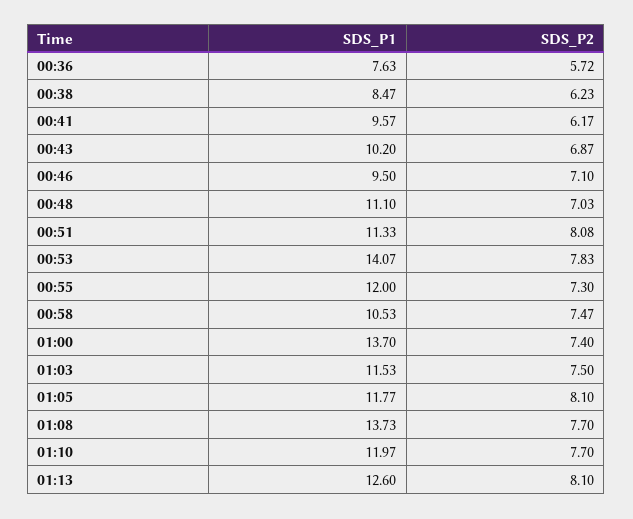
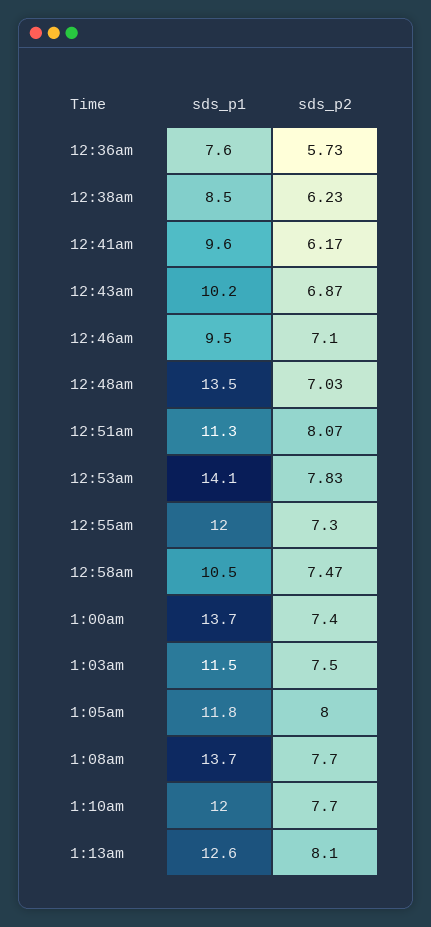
  {
    "SDS_P1": {
      "00:36": 7.63,
      "00:38": 8.47,
      "00:41": 9.57,
      "00:43": 10.2,
      "00:46": 9.5,
-     "00:48": 11.1,
+     "00:48": 13.5,
      "00:51": 11.33,
      "00:53": 14.07,
      "00:55": 12,
      "00:58": 10.53,
      "01:00": 13.7,
      "01:03": 11.53,
      "01:05": 11.77,
      "01:08": 13.73,
      "01:10": 11.97,
      "01:13": 12.6
    },
    "SDS_P2": {
-     "00:36": 5.72,
+     "00:36": 5.73,
      "00:38": 6.23,
      "00:41": 6.17,
      "00:43": 6.87,
      "00:46": 7.1,
      "00:48": 7.03,
-     "00:51": 8.08,
+     "00:51": 8.07,
      "00:53": 7.83,
      "00:55": 7.3,
      "00:58": 7.47,
      "01:00": 7.4,
      "01:03": 7.5,
-     "01:05": 8.1,
+     "01:05": 8,
      "01:08": 7.7,
      "01:10": 7.7,
      "01:13": 8.1
    }
  }

